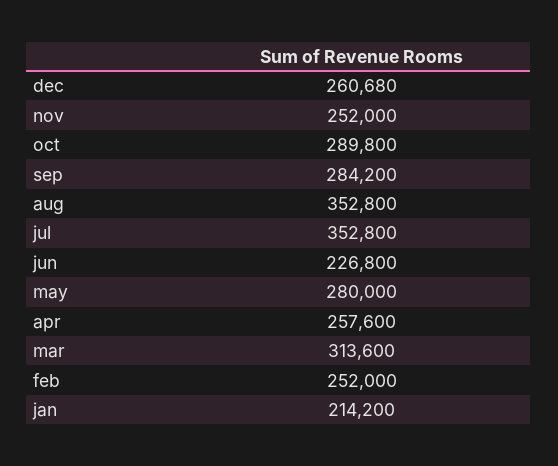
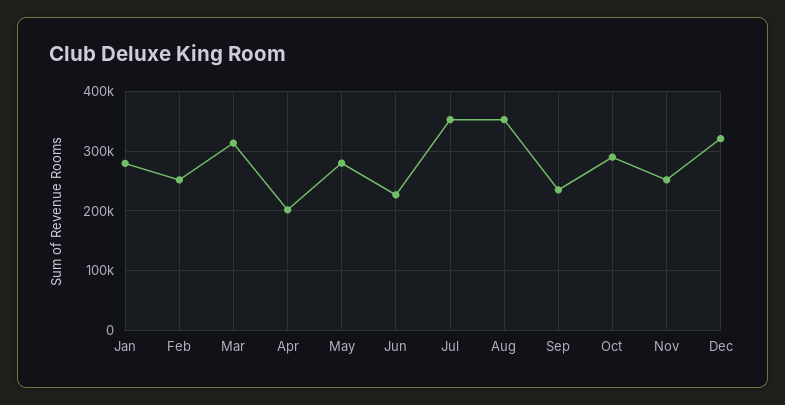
  {
-   "dec": 260680,
+   "dec": 320000,
    "nov": 252000,
    "oct": 289800,
-   "sep": 284200,
+   "sep": 240000,
    "aug": 352800,
    "jul": 352800,
    "jun": 226800,
    "may": 280000,
-   "apr": 257600,
+   "apr": 200000,
    "mar": 313600,
    "feb": 252000,
-   "jan": 214200
+   "jan": 280000
  }

